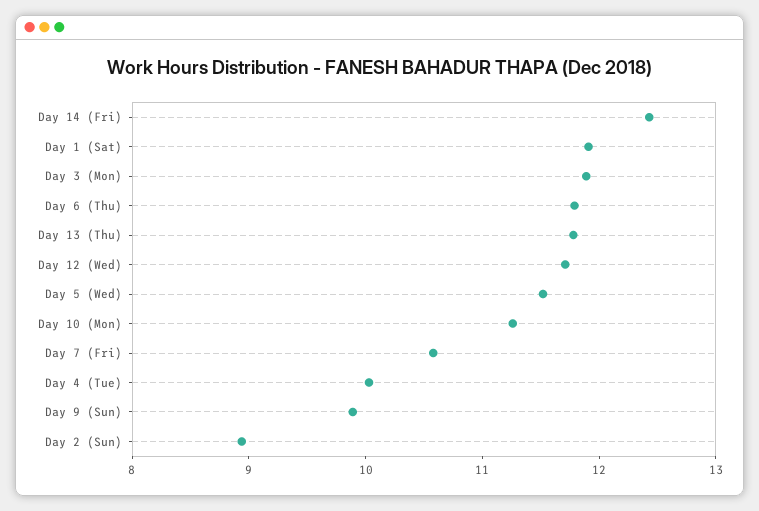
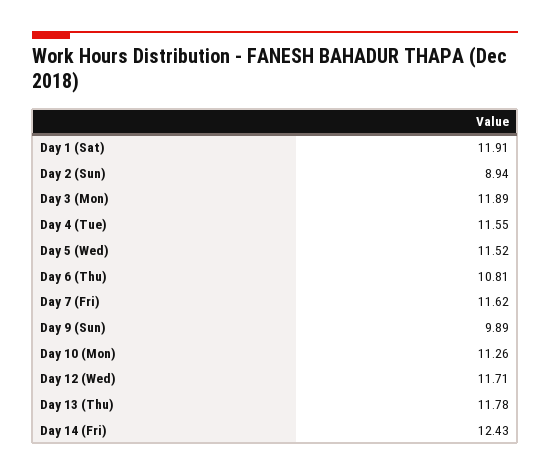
  {
    "Day 14 (Fri)": 12.43,
    "Day 1 (Sat)": 11.91,
    "Day 3 (Mon)": 11.89,
-   "Day 6 (Thu)": 11.8,
+   "Day 6 (Thu)": 10.81,
    "Day 13 (Thu)": 11.78,
    "Day 12 (Wed)": 11.71,
    "Day 5 (Wed)": 11.52,
    "Day 10 (Mon)": 11.26,
-   "Day 7 (Fri)": 10.6,
+   "Day 7 (Fri)": 11.62,
-   "Day 4 (Tue)": 10,
+   "Day 4 (Tue)": 11.55,
    "Day 9 (Sun)": 9.89,
    "Day 2 (Sun)": 8.94
  }

